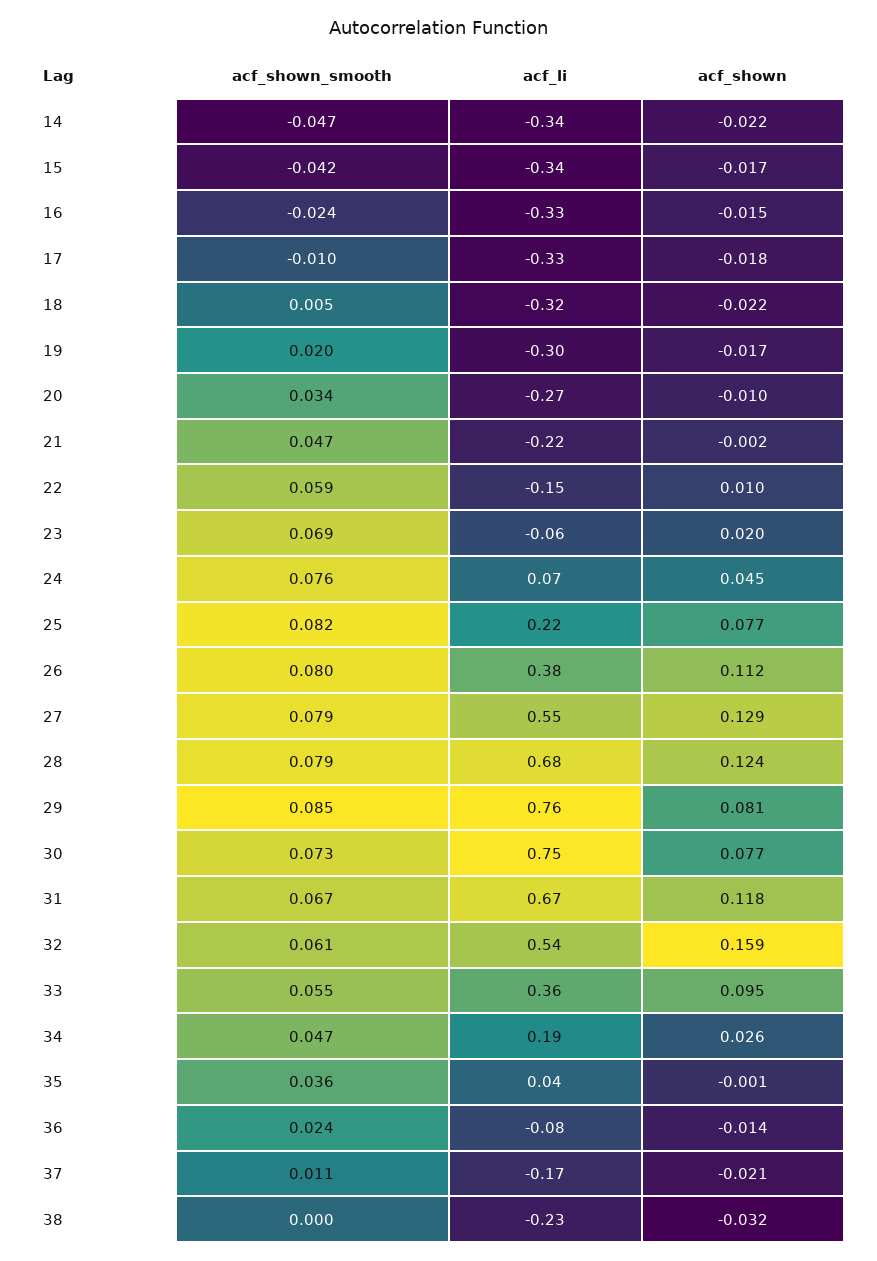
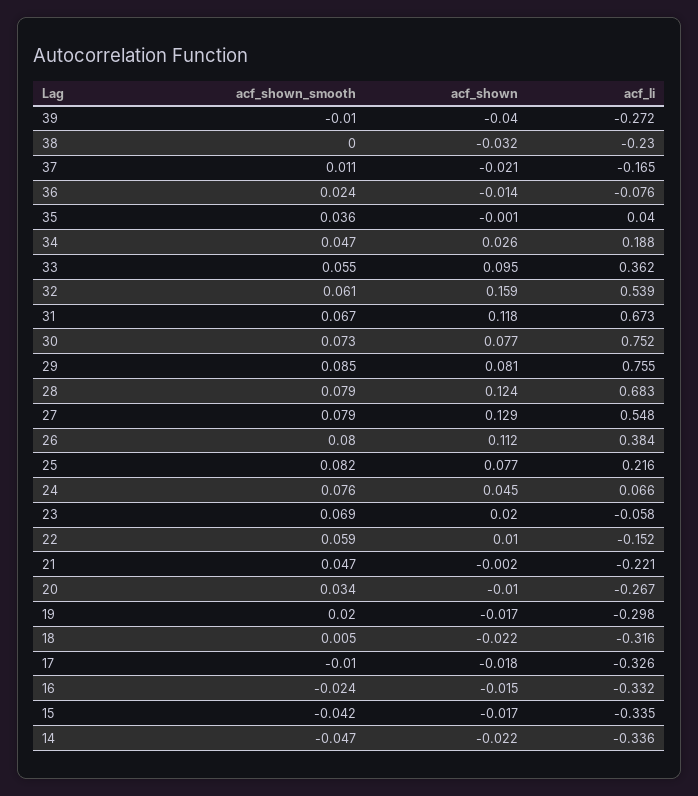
  {
    "acf_shown_smooth": {
      "14": -0.047,
      "15": -0.042,
      "16": -0.024,
      "17": -0.01,
      "18": 0.005,
      "19": 0.02,
      "20": 0.034,
      "21": 0.047,
      "22": 0.059,
      "23": 0.069,
      "24": 0.076,
      "25": 0.082,
      "26": 0.08,
      "27": 0.079,
      "28": 0.079,
      "29": 0.085,
      "30": 0.073,
      "31": 0.067,
      "32": 0.061,
      "33": 0.055,
      "34": 0.047,
      "35": 0.036,
      "36": 0.024,
      "37": 0.011,
-     "38": 0
+     "38": 0,
+     "39": -0.01
    },
    "acf_li": {
      "14": -0.336,
      "15": -0.335,
      "16": -0.332,
      "17": -0.326,
      "18": -0.316,
      "19": -0.298,
      "20": -0.267,
      "21": -0.221,
      "22": -0.152,
      "23": -0.058,
      "24": 0.066,
      "25": 0.216,
      "26": 0.384,
      "27": 0.548,
      "28": 0.683,
      "29": 0.755,
      "30": 0.752,
      "31": 0.673,
      "32": 0.539,
      "33": 0.362,
      "34": 0.188,
      "35": 0.04,
      "36": -0.076,
      "37": -0.165,
-     "38": -0.23
+     "38": -0.23,
+     "39": -0.272
    },
    "acf_shown": {
      "14": -0.022,
      "15": -0.017,
      "16": -0.015,
      "17": -0.018,
      "18": -0.022,
      "19": -0.017,
      "20": -0.01,
      "21": -0.002,
      "22": 0.01,
      "23": 0.02,
      "24": 0.045,
      "25": 0.077,
      "26": 0.112,
      "27": 0.129,
      "28": 0.124,
      "29": 0.081,
      "30": 0.077,
      "31": 0.118,
      "32": 0.159,
      "33": 0.095,
      "34": 0.026,
      "35": -0.001,
      "36": -0.014,
      "37": -0.021,
-     "38": -0.032
+     "38": -0.032,
+     "39": -0.04
    }
  }

